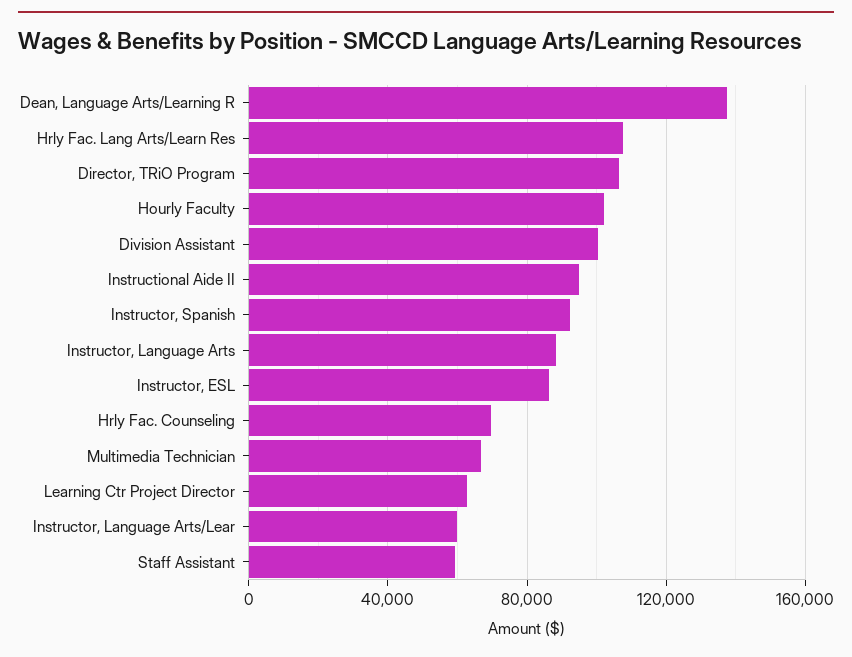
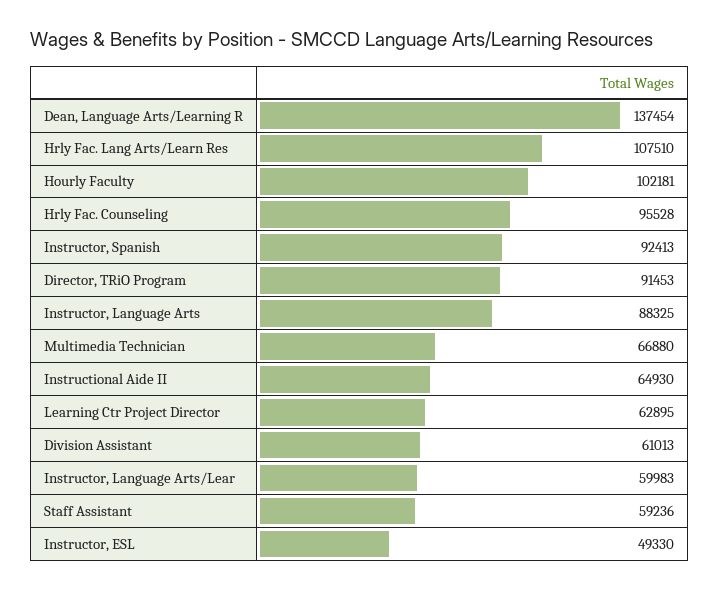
  {
    "Dean, Language Arts/Learning R": 137454,
    "Hrly Fac. Lang Arts/Learn Res": 107510,
-   "Director, TRiO Program": 105000,
+   "Director, TRiO Program": 91453,
    "Hourly Faculty": 102181,
-   "Division Assistant": 100000,
+   "Division Assistant": 61013,
-   "Instructional Aide II": 95000,
+   "Instructional Aide II": 64930,
    "Instructor, Spanish": 92413,
    "Instructor, Language Arts": 88325,
-   "Instructor, ESL": 85000,
+   "Instructor, ESL": 49330,
-   "Hrly Fac. Counseling": 70000,
+   "Hrly Fac. Counseling": 95528,
    "Multimedia Technician": 66880,
    "Learning Ctr Project Director": 62895,
    "Instructor, Language Arts/Lear": 59983,
    "Staff Assistant": 59236
  }

